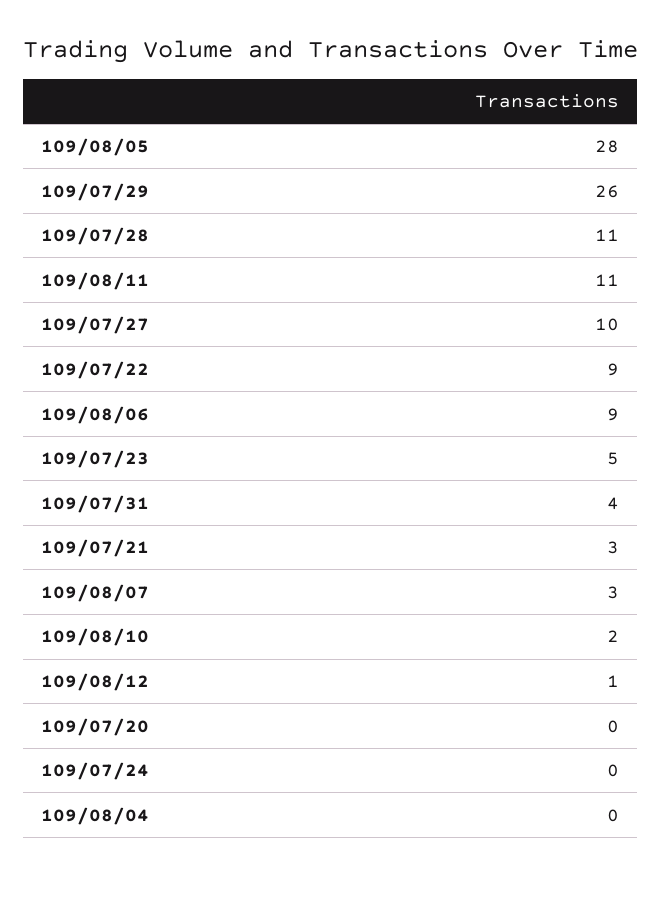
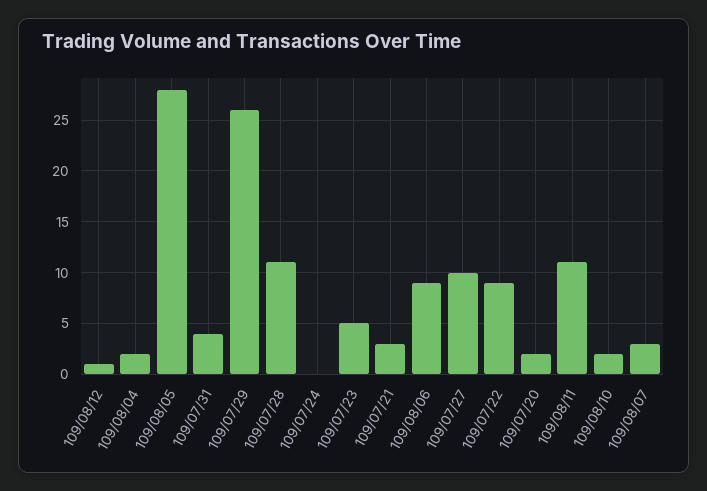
  {
    "109/08/05": 28,
    "109/07/29": 26,
    "109/07/28": 11,
    "109/08/11": 11,
    "109/07/27": 10,
    "109/07/22": 9,
    "109/08/06": 9,
    "109/07/23": 5,
    "109/07/31": 4,
    "109/07/21": 3,
    "109/08/07": 3,
    "109/08/10": 2,
    "109/08/12": 1,
-   "109/07/20": 0,
+   "109/07/20": 2,
    "109/07/24": 0,
-   "109/08/04": 0
+   "109/08/04": 2
  }

